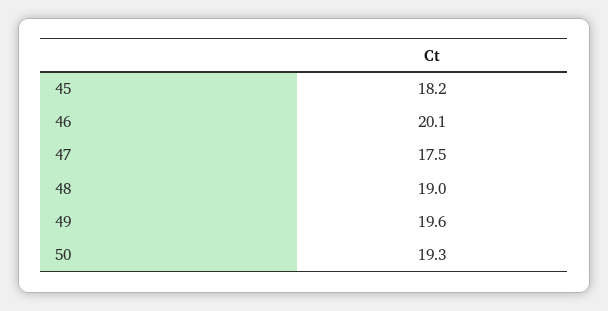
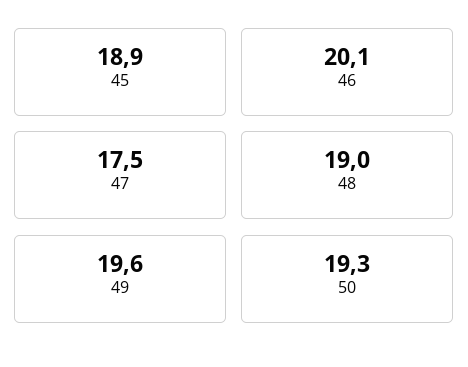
  {
-   "45": 18.2,
+   "45": 18.9,
    "46": 20.1,
    "47": 17.5,
    "48": 19,
    "49": 19.6,
    "50": 19.3
  }

